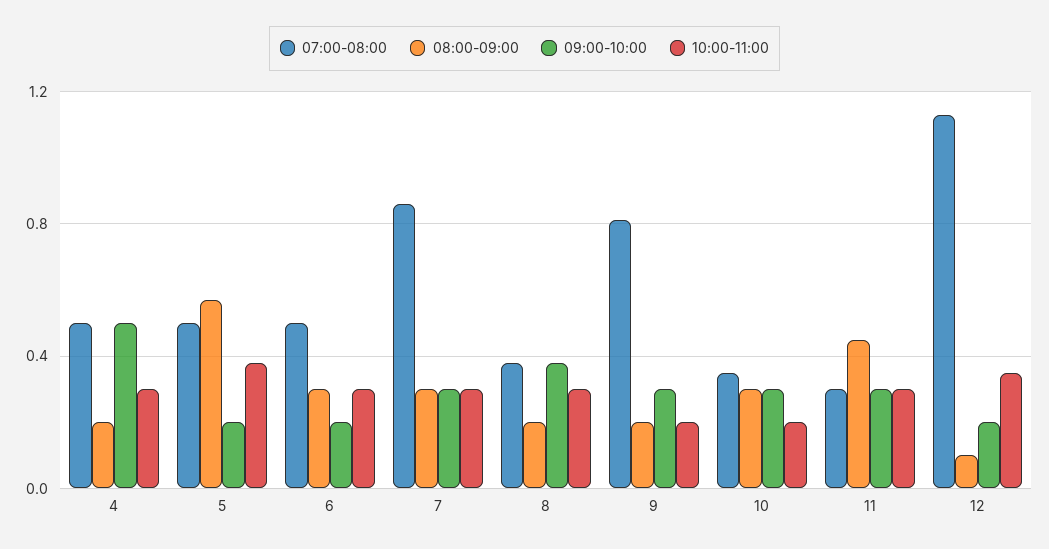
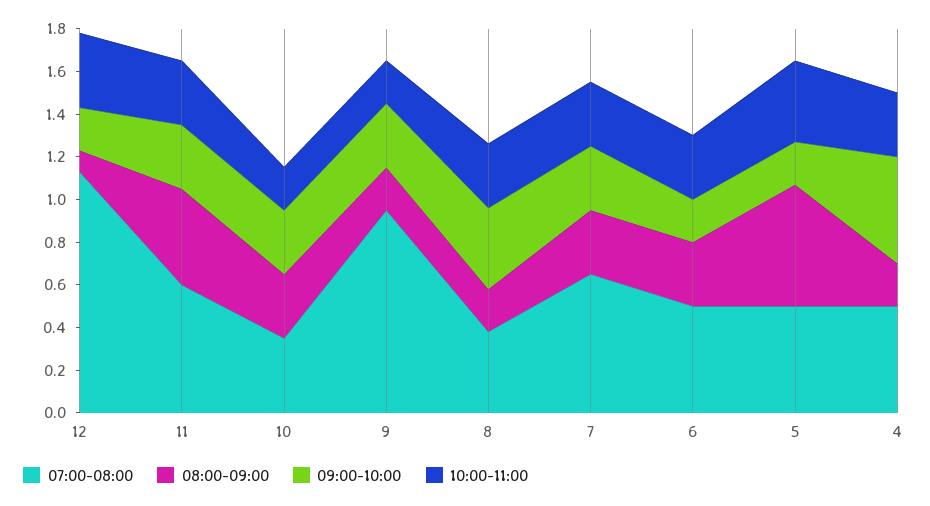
  {
    "07:00-08:00": {
      "4": 0.5,
      "5": 0.5,
      "6": 0.5,
-     "7": 0.85,
+     "7": 0.65,
      "8": 0.4,
-     "9": 0.8,
+     "9": 0.95,
      "10": 0.35,
-     "11": 0.3,
+     "11": 0.6,
      "12": 1.15
    },
    "08:00-09:00": {
      "4": 0.2,
      "5": 0.55,
      "6": 0.3,
      "7": 0.3,
      "8": 0.2,
      "9": 0.2,
      "10": 0.3,
      "11": 0.45,
      "12": 0.1
    },
    "09:00-10:00": {
      "4": 0.5,
      "5": 0.2,
      "6": 0.2,
      "7": 0.3,
      "8": 0.4,
      "9": 0.3,
      "10": 0.3,
      "11": 0.3,
      "12": 0.2
    },
    "10:00-11:00": {
      "4": 0.3,
      "5": 0.4,
      "6": 0.3,
      "7": 0.3,
      "8": 0.3,
      "9": 0.2,
      "10": 0.2,
      "11": 0.3,
      "12": 0.35
    }
  }

